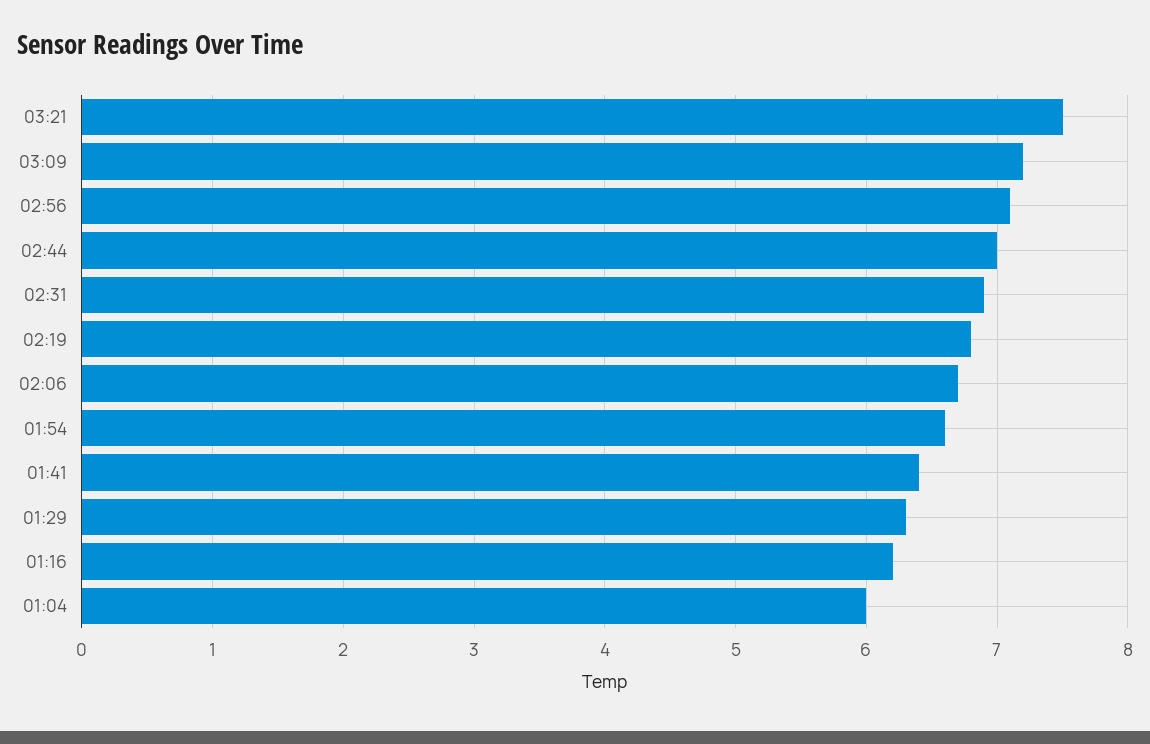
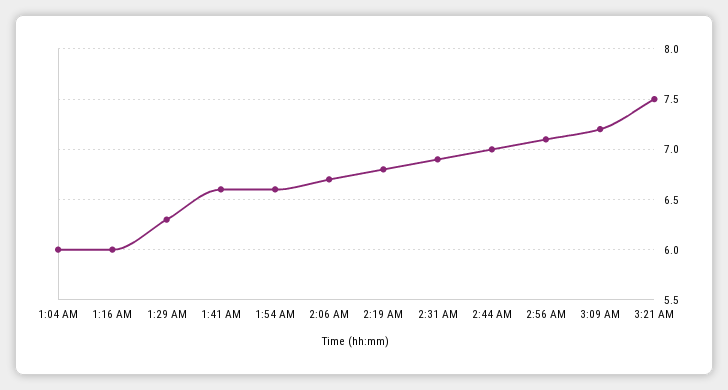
  {
    "03:21": 7.5,
    "03:09": 7.2,
    "02:56": 7.1,
    "02:44": 7,
    "02:31": 6.9,
    "02:19": 6.8,
    "02:06": 6.7,
    "01:54": 6.6,
-   "01:41": 6.4,
+   "01:41": 6.6,
    "01:29": 6.3,
-   "01:16": 6.2,
+   "01:16": 6,
    "01:04": 6
  }

